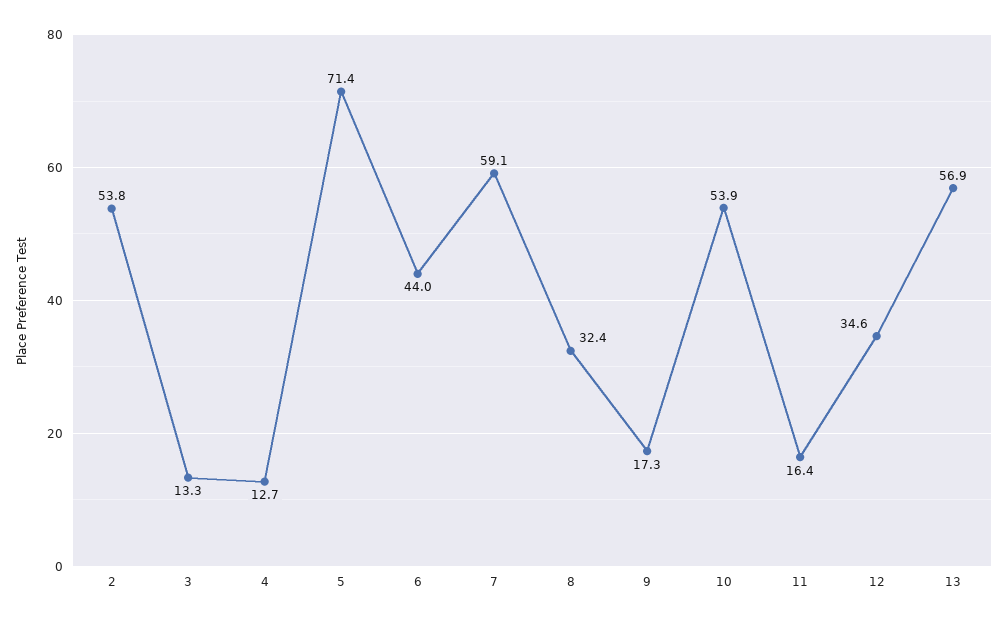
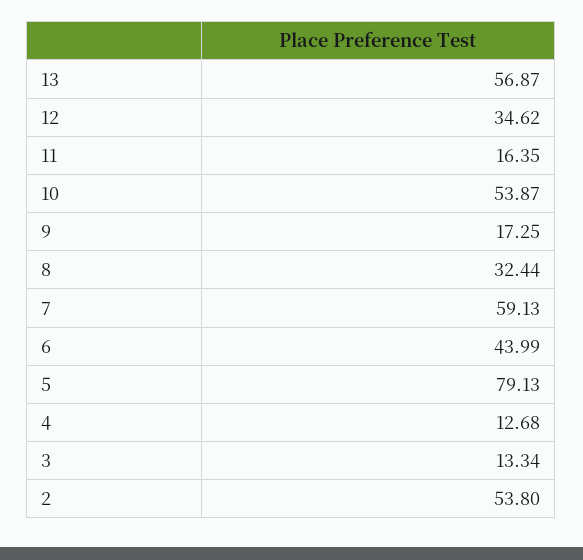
  {
    "2": 53.8,
    "3": 13.34,
    "4": 12.68,
-   "5": 71.4,
+   "5": 79.13,
    "6": 43.99,
    "7": 59.13,
    "8": 32.44,
    "9": 17.25,
    "10": 53.87,
    "11": 16.35,
    "12": 34.62,
    "13": 56.87
  }

